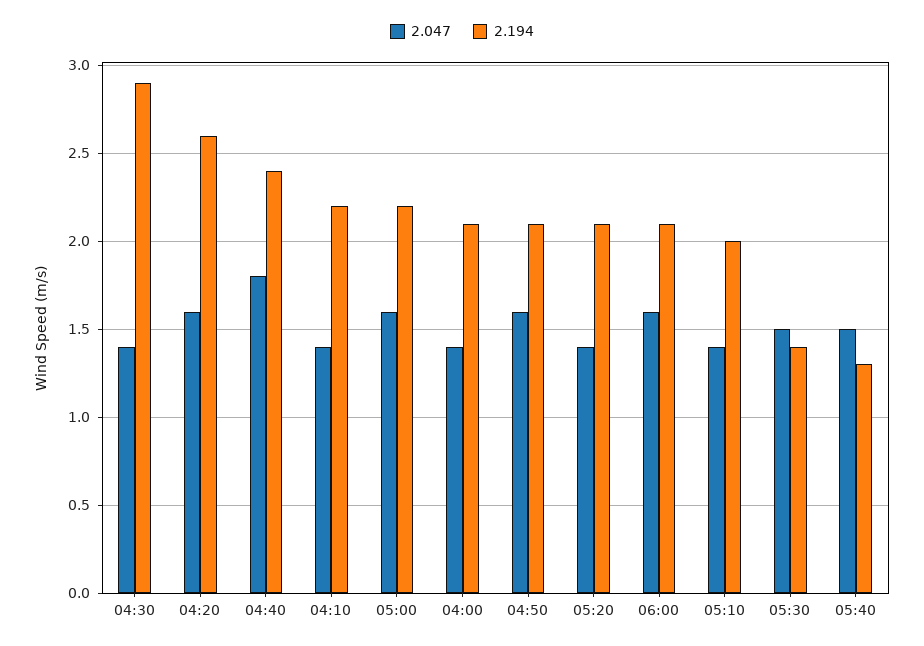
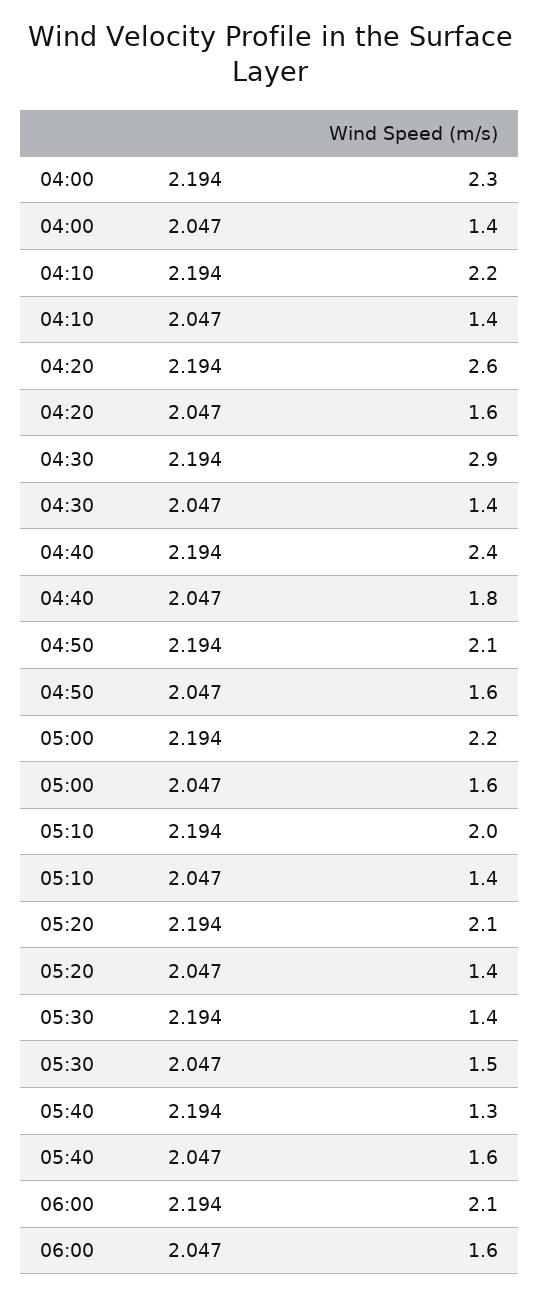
  {
    "2.047": {
      "04:30": 1.4,
      "04:20": 1.6,
      "04:40": 1.8,
      "04:10": 1.4,
      "05:00": 1.6,
      "04:00": 1.4,
      "04:50": 1.6,
      "05:20": 1.4,
      "06:00": 1.6,
      "05:10": 1.4,
      "05:30": 1.5,
-     "05:40": 1.5
+     "05:40": 1.6
    },
    "2.194": {
      "04:30": 2.9,
      "04:20": 2.6,
      "04:40": 2.4,
      "04:10": 2.2,
      "05:00": 2.2,
-     "04:00": 2.1,
+     "04:00": 2.3,
      "04:50": 2.1,
      "05:20": 2.1,
      "06:00": 2.1,
      "05:10": 2,
      "05:30": 1.4,
      "05:40": 1.3
    }
  }

